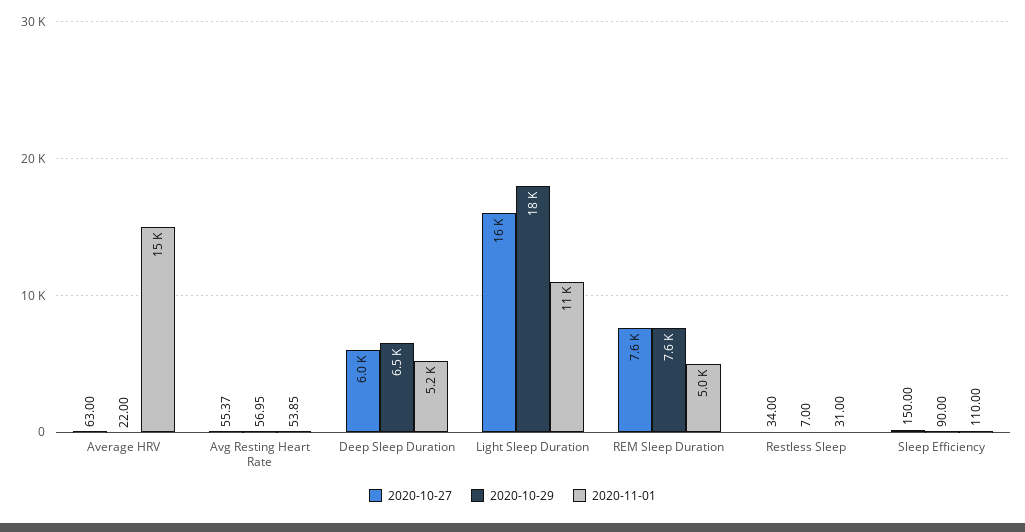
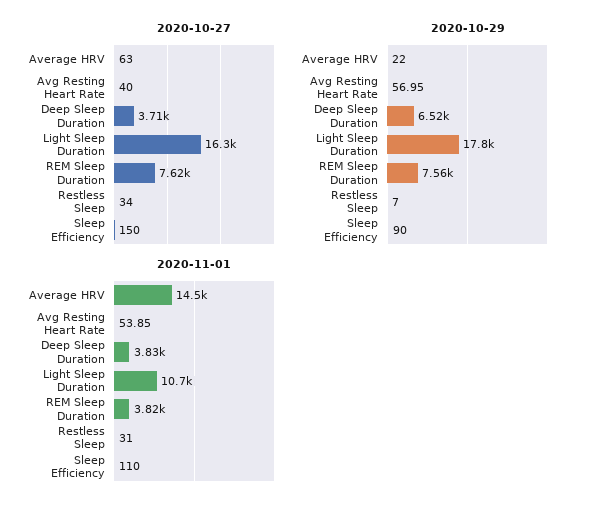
  {
    "2020-10-27": {
      "Average HRV": 63,
-     "Avg Resting Heart Rate": 55.37,
+     "Avg Resting Heart Rate": 40,
-     "Deep Sleep Duration": 6000,
+     "Deep Sleep Duration": 3710,
      "Light Sleep Duration": 16300,
      "REM Sleep Duration": 7620,
      "Restless Sleep": 34,
      "Sleep Efficiency": 150
    },
    "2020-10-29": {
      "Average HRV": 22,
      "Avg Resting Heart Rate": 56.95,
      "Deep Sleep Duration": 6520,
      "Light Sleep Duration": 17800,
      "REM Sleep Duration": 7560,
      "Restless Sleep": 7,
      "Sleep Efficiency": 90
    },
    "2020-11-01": {
      "Average HRV": 14500,
      "Avg Resting Heart Rate": 53.85,
-     "Deep Sleep Duration": 5200,
+     "Deep Sleep Duration": 3830,
      "Light Sleep Duration": 10700,
-     "REM Sleep Duration": 5000,
+     "REM Sleep Duration": 3820,
      "Restless Sleep": 31,
      "Sleep Efficiency": 110
    }
  }

